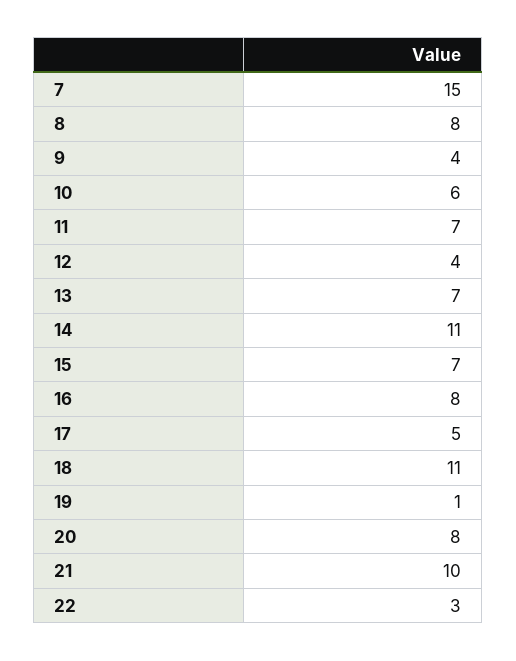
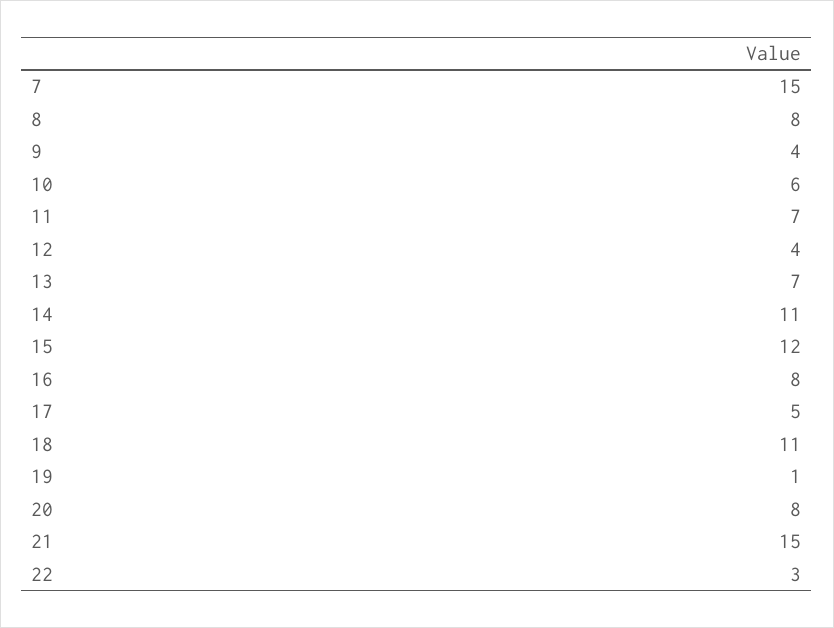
  {
    "7": 15,
    "8": 8,
    "9": 4,
    "10": 6,
    "11": 7,
    "12": 4,
    "13": 7,
    "14": 11,
-   "15": 7,
+   "15": 12,
    "16": 8,
    "17": 5,
    "18": 11,
    "19": 1,
    "20": 8,
-   "21": 10,
+   "21": 15,
    "22": 3
  }

